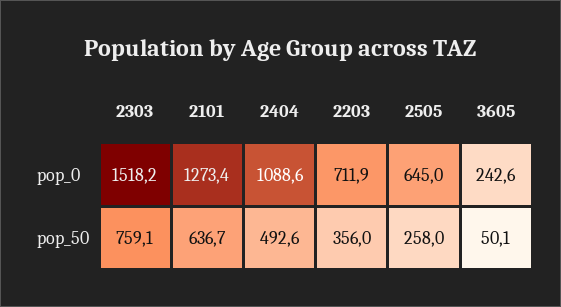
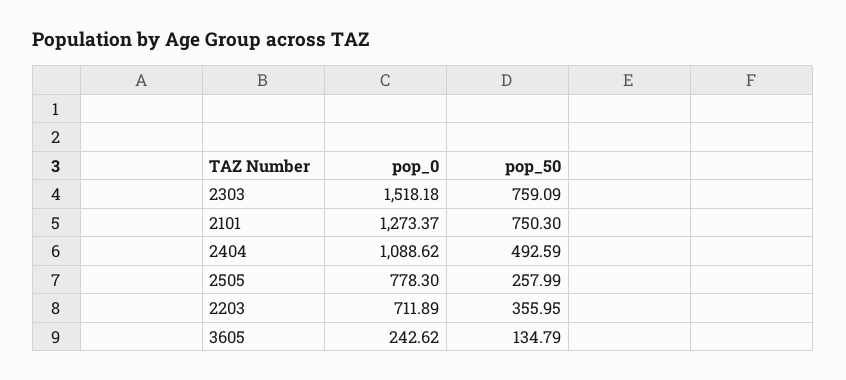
  {
    "2303": {
      "pop_0": 1518.18,
      "pop_50": 759.09
    },
    "2101": {
      "pop_0": 1273.37,
-     "pop_50": 636.7
+     "pop_50": 750.3
    },
    "2404": {
      "pop_0": 1088.62,
      "pop_50": 492.59
    },
    "2203": {
      "pop_0": 711.89,
      "pop_50": 355.95
    },
    "2505": {
-     "pop_0": 645,
+     "pop_0": 778.3,
      "pop_50": 257.99
    },
    "3605": {
      "pop_0": 242.62,
-     "pop_50": 50.1
+     "pop_50": 134.79
    }
  }

